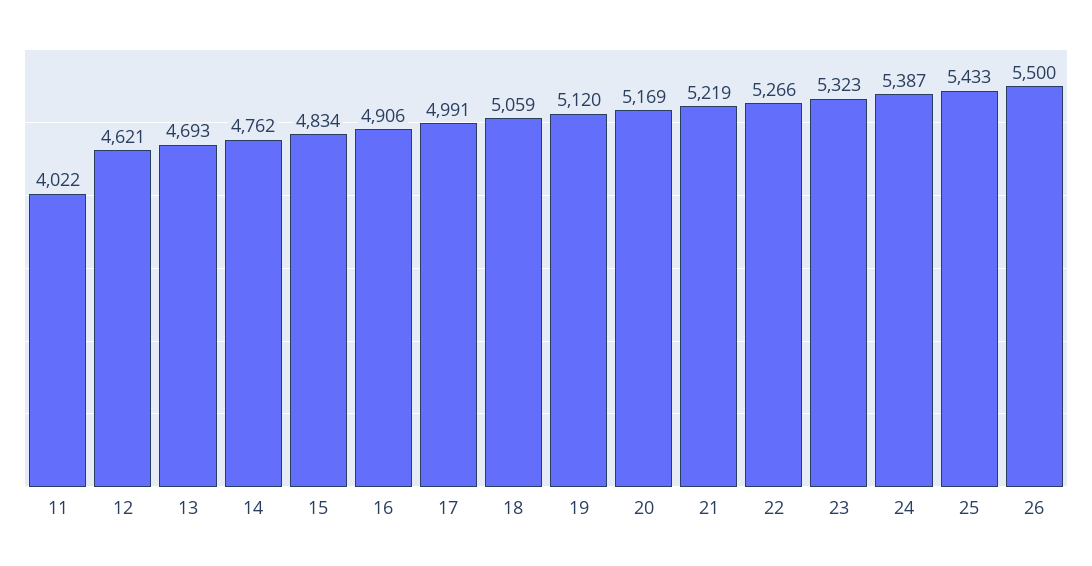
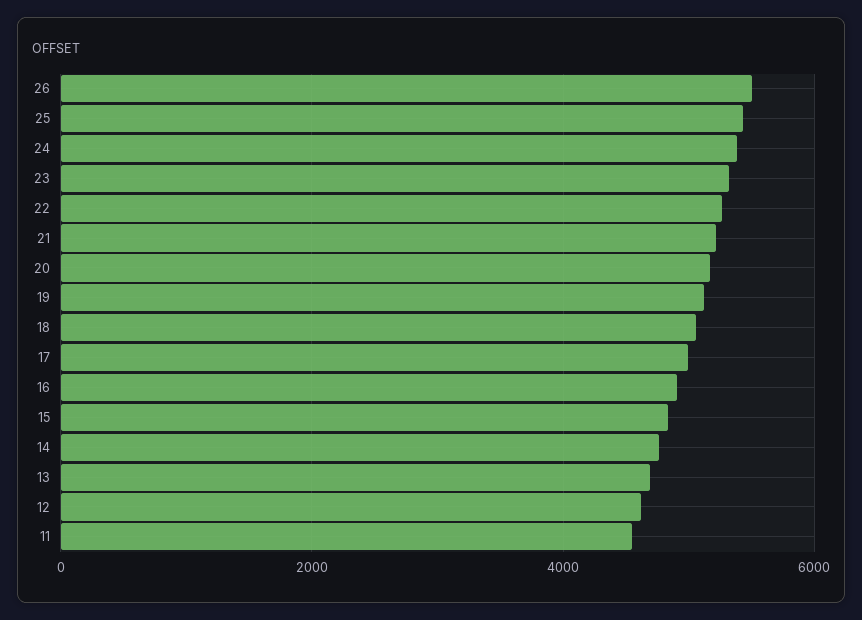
  {
-   "11": 4022,
+   "11": 4600,
    "12": 4621,
    "13": 4693,
    "14": 4762,
    "15": 4834,
    "16": 4906,
    "17": 4991,
    "18": 5059,
    "19": 5120,
    "20": 5169,
    "21": 5219,
    "22": 5266,
    "23": 5323,
    "24": 5387,
    "25": 5433,
    "26": 5500
  }

